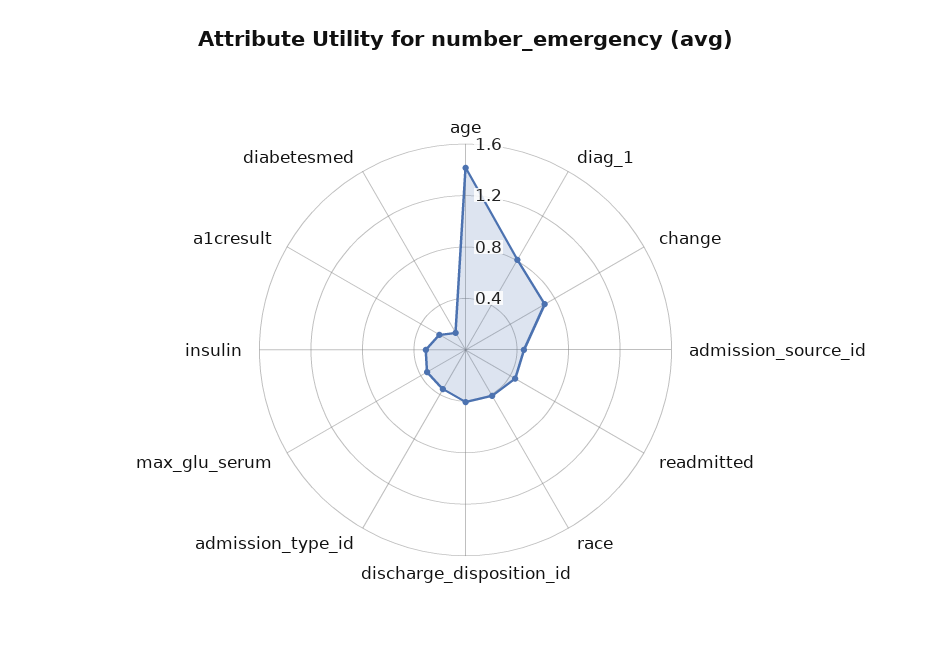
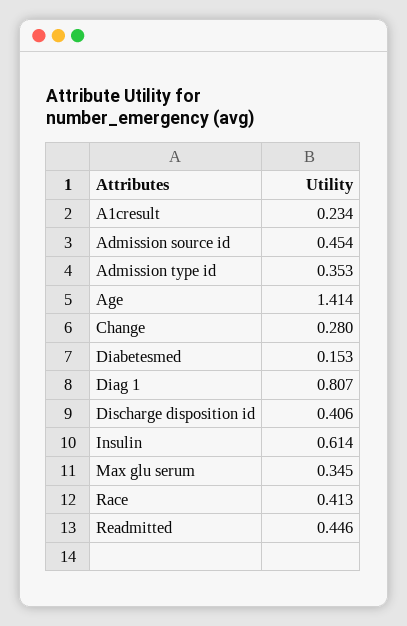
  {
    "age": 1.414,
    "diag_1": 0.807,
-   "change": 0.7,
+   "change": 0.28,
    "admission_source_id": 0.454,
    "readmitted": 0.446,
    "race": 0.413,
    "discharge_disposition_id": 0.406,
    "admission_type_id": 0.353,
    "max_glu_serum": 0.345,
-   "insulin": 0.3,
+   "insulin": 0.614,
    "a1cresult": 0.234,
    "diabetesmed": 0.153
  }

